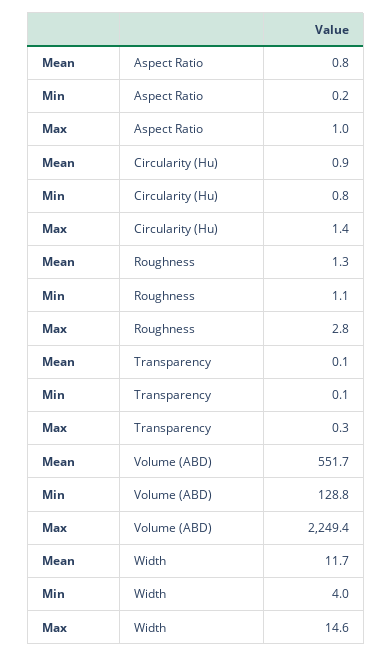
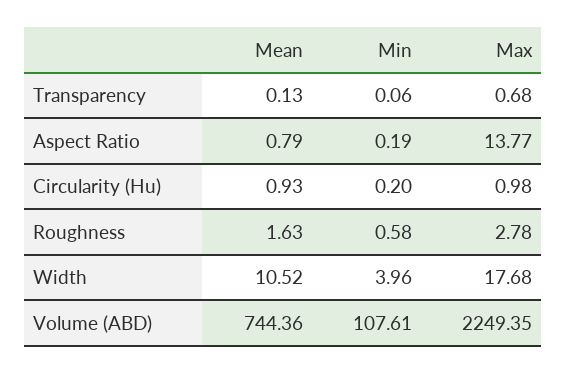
  {
    "Mean": {
      "Aspect Ratio": 0.79,
      "Circularity (Hu)": 0.93,
-     "Roughness": 1.3,
+     "Roughness": 1.63,
      "Transparency": 0.13,
-     "Volume (ABD)": 551.7,
+     "Volume (ABD)": 744.36,
-     "Width": 11.7
+     "Width": 10.52
    },
    "Min": {
      "Aspect Ratio": 0.19,
-     "Circularity (Hu)": 0.8,
+     "Circularity (Hu)": 0.2,
-     "Roughness": 1.1,
+     "Roughness": 0.58,
      "Transparency": 0.06,
-     "Volume (ABD)": 128.8,
+     "Volume (ABD)": 107.61,
      "Width": 3.96
    },
    "Max": {
-     "Aspect Ratio": 1,
+     "Aspect Ratio": 13.77,
-     "Circularity (Hu)": 1.4,
+     "Circularity (Hu)": 0.98,
      "Roughness": 2.78,
-     "Transparency": 0.3,
+     "Transparency": 0.68,
      "Volume (ABD)": 2249.35,
-     "Width": 14.6
+     "Width": 17.68
    }
  }

